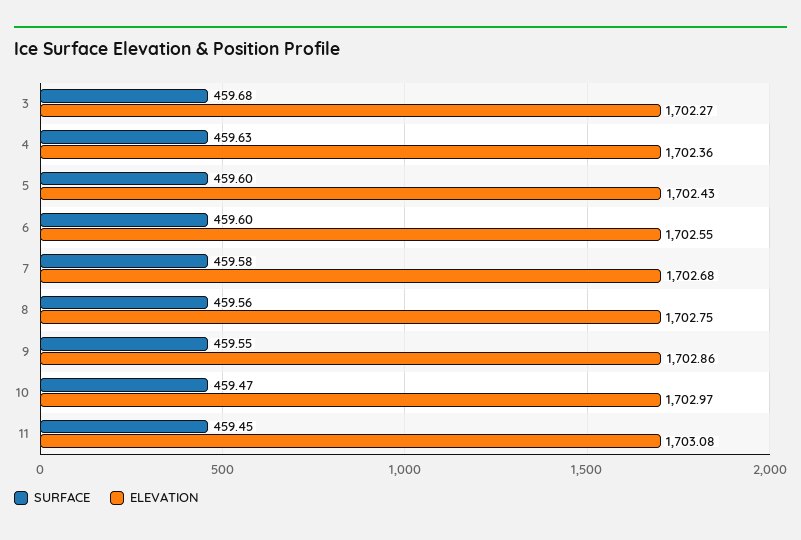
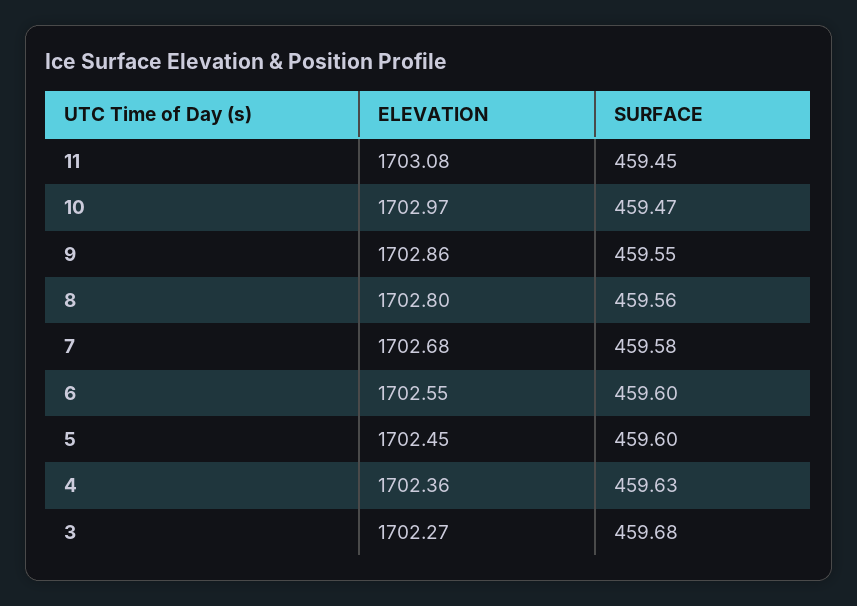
  {
    "SURFACE": {
      "3": 459.68,
      "4": 459.63,
      "5": 459.6,
      "6": 459.6,
      "7": 459.58,
      "8": 459.56,
      "9": 459.55,
      "10": 459.47,
      "11": 459.45
    },
    "ELEVATION": {
      "3": 1702.27,
      "4": 1702.36,
-     "5": 1702.43,
+     "5": 1702.45,
      "6": 1702.55,
      "7": 1702.68,
-     "8": 1702.75,
+     "8": 1702.8,
      "9": 1702.86,
      "10": 1702.97,
      "11": 1703.08
    }
  }

